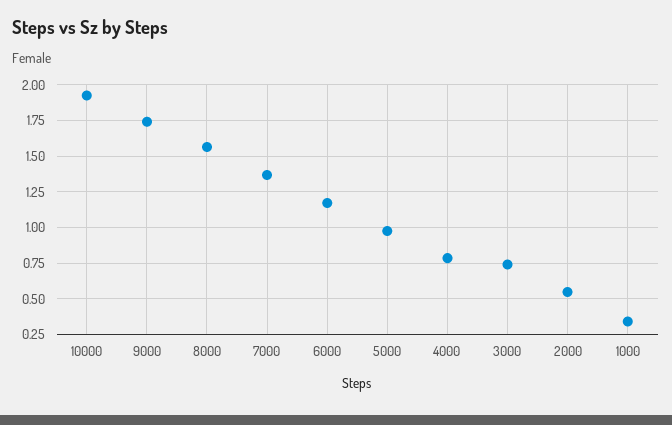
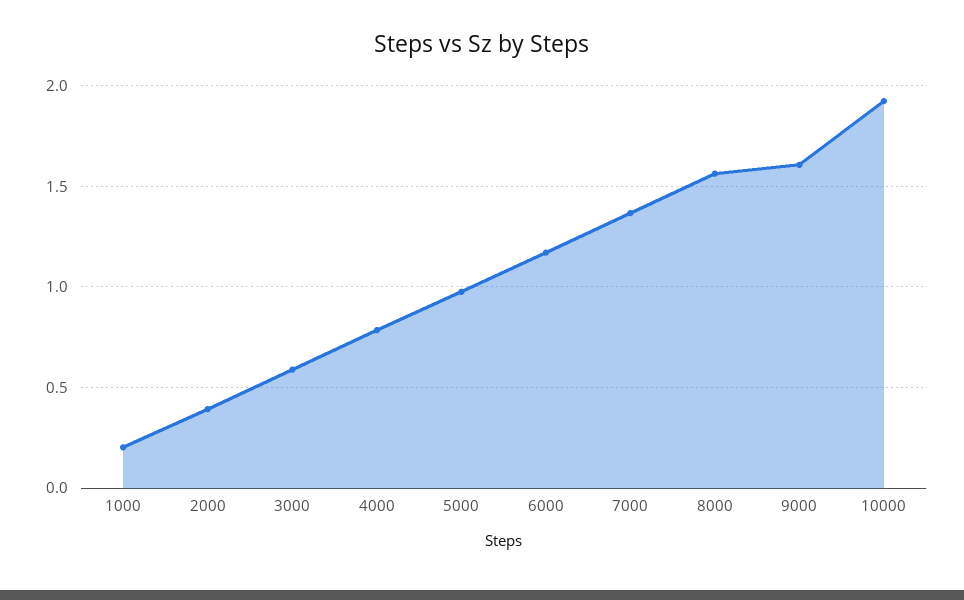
  {
    "10000": 1.9,
-   "9000": 1.75,
+   "9000": 1.6,
    "8000": 1.55,
    "7000": 1.35,
    "6000": 1.15,
    "5000": 1,
    "4000": 0.8,
-   "3000": 0.75,
+   "3000": 0.6,
-   "2000": 0.55,
+   "2000": 0.4,
-   "1000": 0.35
+   "1000": 0.2
  }

